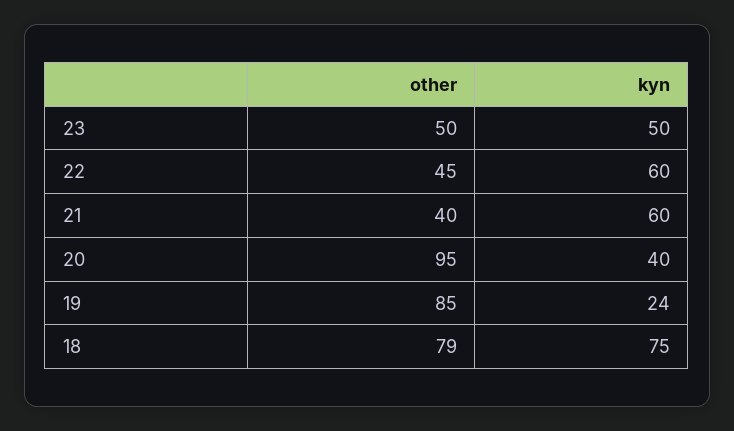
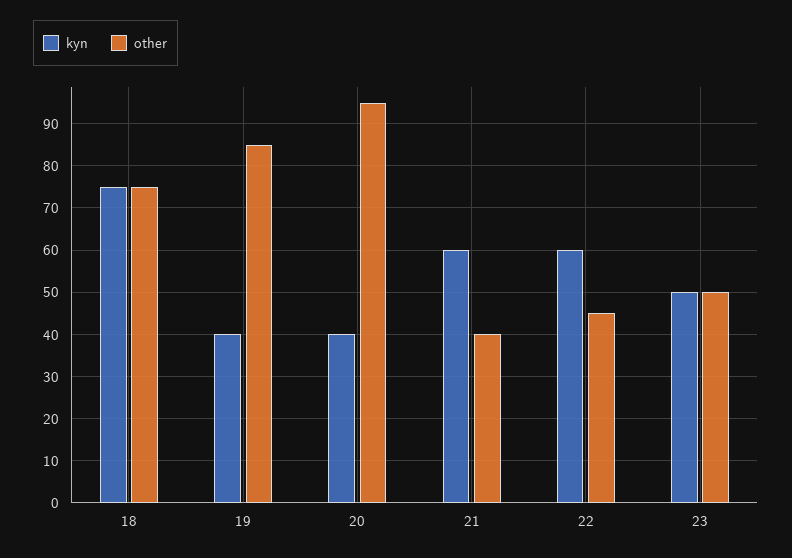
  {
    "other": {
      "23": 50,
      "22": 45,
      "21": 40,
      "20": 95,
      "19": 85,
-     "18": 79
+     "18": 75
    },
    "kyn": {
      "23": 50,
      "22": 60,
      "21": 60,
      "20": 40,
-     "19": 24,
+     "19": 40,
      "18": 75
    }
  }

